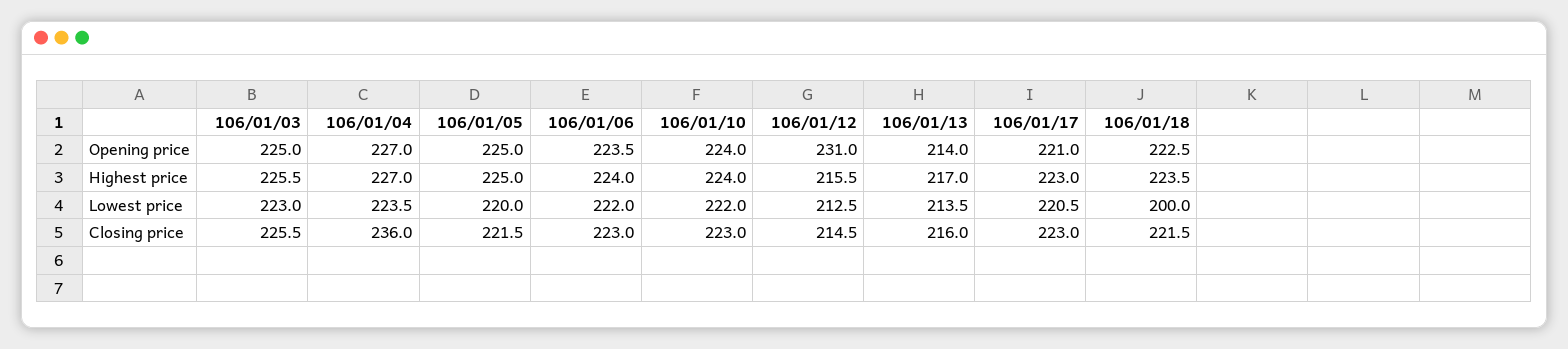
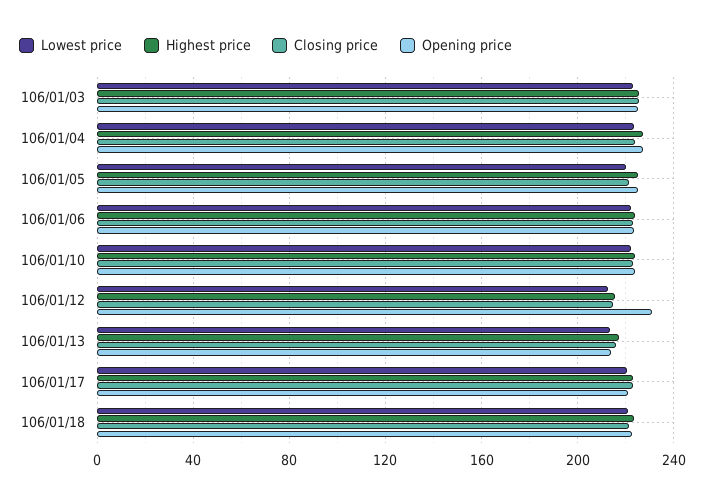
  {
    "Opening price": {
      "106/01/03": 225,
      "106/01/04": 227,
      "106/01/05": 225,
      "106/01/06": 223.5,
      "106/01/10": 224,
      "106/01/12": 231,
      "106/01/13": 214,
      "106/01/17": 221,
      "106/01/18": 222.5
    },
    "Highest price": {
      "106/01/03": 225.5,
      "106/01/04": 227,
      "106/01/05": 225,
      "106/01/06": 224,
      "106/01/10": 224,
      "106/01/12": 215.5,
      "106/01/13": 217,
      "106/01/17": 223,
      "106/01/18": 223.5
    },
    "Lowest price": {
      "106/01/03": 223,
      "106/01/04": 223.5,
      "106/01/05": 220,
      "106/01/06": 222,
      "106/01/10": 222,
      "106/01/12": 212.5,
      "106/01/13": 213.5,
      "106/01/17": 220.5,
-     "106/01/18": 200
+     "106/01/18": 220
    },
    "Closing price": {
      "106/01/03": 225.5,
-     "106/01/04": 236,
+     "106/01/04": 225,
      "106/01/05": 221.5,
      "106/01/06": 223,
      "106/01/10": 223,
      "106/01/12": 214.5,
      "106/01/13": 216,
      "106/01/17": 223,
      "106/01/18": 221.5
    }
  }

